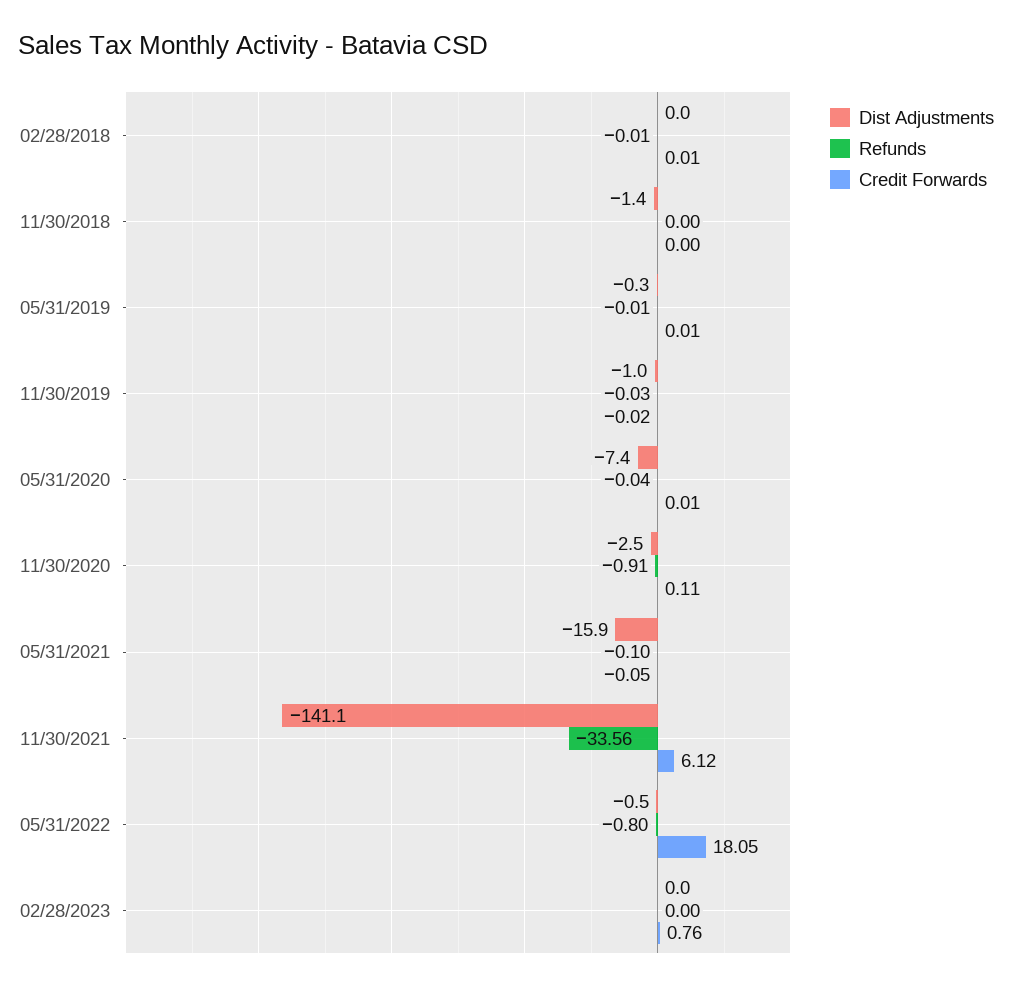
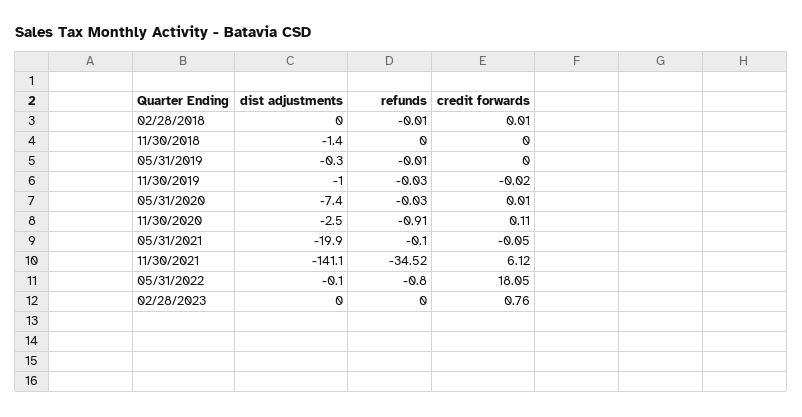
  {
    "Dist Adjustments": {
      "02/28/2018": 0,
      "11/30/2018": -1.4,
      "05/31/2019": -0.3,
      "11/30/2019": -1,
      "05/31/2020": -7.4,
      "11/30/2020": -2.5,
-     "05/31/2021": -15.9,
+     "05/31/2021": -19.9,
      "11/30/2021": -141.1,
-     "05/31/2022": -0.5,
+     "05/31/2022": -0.1,
      "02/28/2023": 0
    },
    "Refunds": {
      "02/28/2018": -0.01,
      "11/30/2018": 0,
      "05/31/2019": -0.01,
      "11/30/2019": -0.03,
-     "05/31/2020": -0.04,
+     "05/31/2020": -0.03,
      "11/30/2020": -0.91,
      "05/31/2021": -0.1,
-     "11/30/2021": -33.56,
+     "11/30/2021": -34.52,
      "05/31/2022": -0.8,
      "02/28/2023": 0
    },
    "Credit Forwards": {
      "02/28/2018": 0.01,
      "11/30/2018": 0,
-     "05/31/2019": 0.01,
+     "05/31/2019": 0,
      "11/30/2019": -0.02,
      "05/31/2020": 0.01,
      "11/30/2020": 0.11,
      "05/31/2021": -0.05,
      "11/30/2021": 6.12,
      "05/31/2022": 18.05,
      "02/28/2023": 0.76
    }
  }

